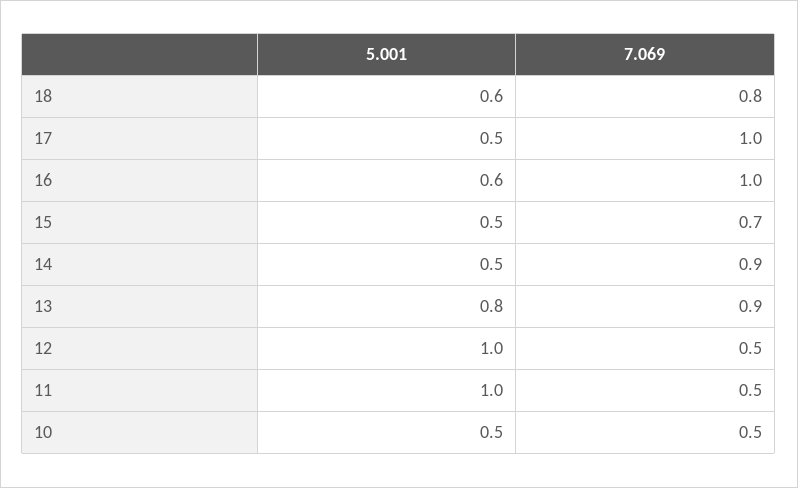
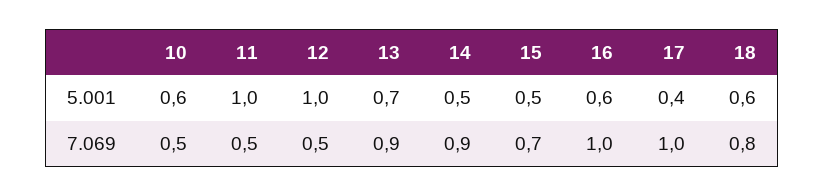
  {
    "5.001": {
      "18": 0.6,
-     "17": 0.5,
+     "17": 0.4,
      "16": 0.6,
      "15": 0.5,
      "14": 0.5,
-     "13": 0.8,
+     "13": 0.7,
      "12": 1,
      "11": 1,
-     "10": 0.5
+     "10": 0.6
    },
    "7.069": {
      "18": 0.8,
      "17": 1,
      "16": 1,
      "15": 0.7,
      "14": 0.9,
      "13": 0.9,
      "12": 0.5,
      "11": 0.5,
      "10": 0.5
    }
  }

